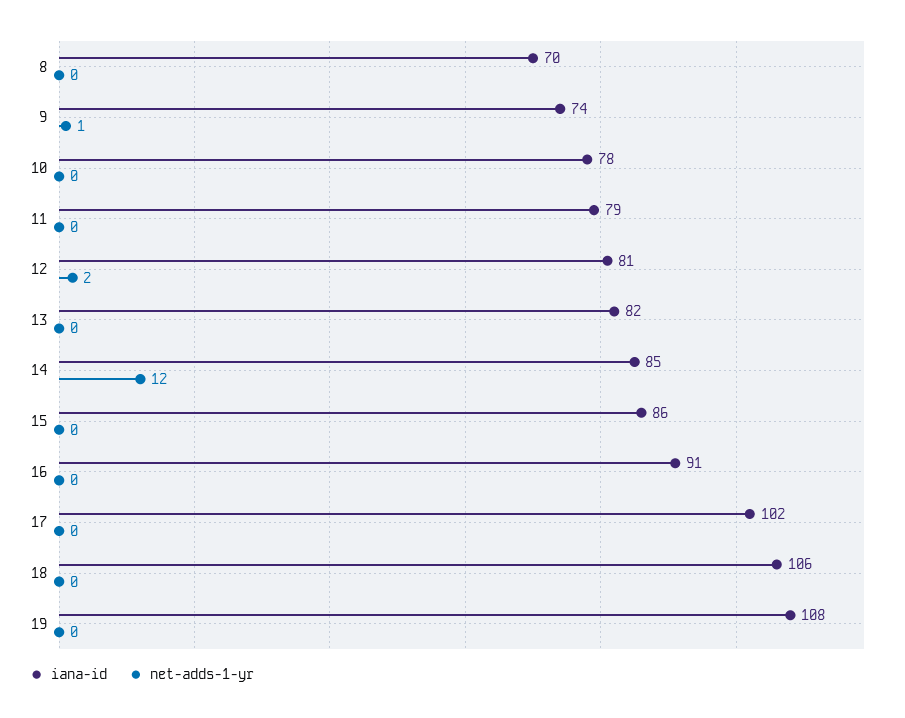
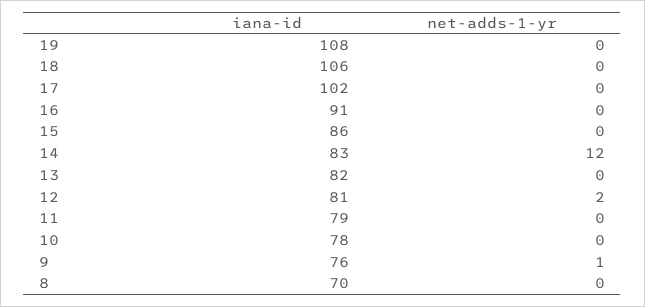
  {
    "iana-id": {
      "8": 70,
-     "9": 74,
+     "9": 76,
      "10": 78,
      "11": 79,
      "12": 81,
      "13": 82,
-     "14": 85,
+     "14": 83,
      "15": 86,
      "16": 91,
      "17": 102,
      "18": 106,
      "19": 108
    },
    "net-adds-1-yr": {
      "8": 0,
      "9": 1,
      "10": 0,
      "11": 0,
      "12": 2,
      "13": 0,
      "14": 12,
      "15": 0,
      "16": 0,
      "17": 0,
      "18": 0,
      "19": 0
    }
  }

